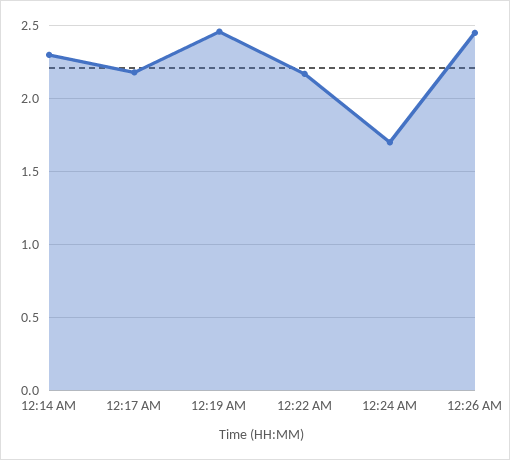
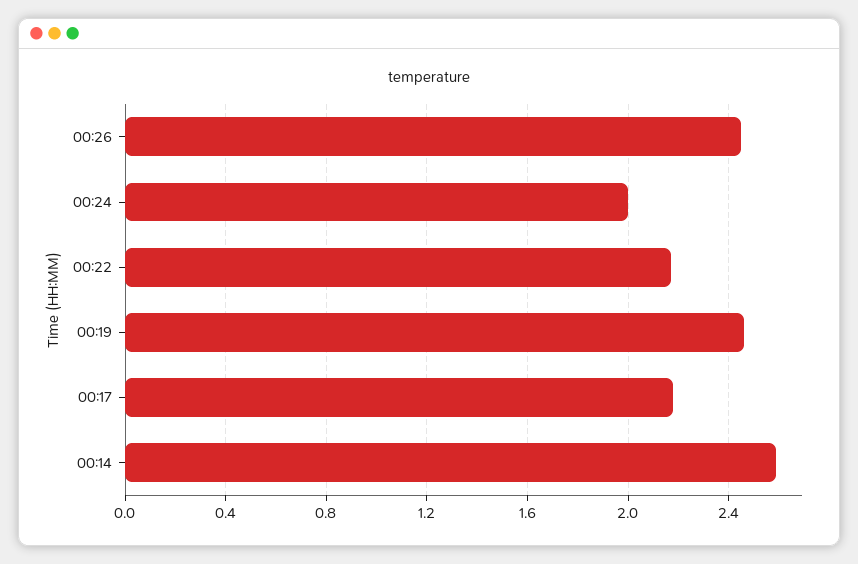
  {
-   "12:14 AM": 2.3,
+   "12:14 AM": 2.6,
    "12:17 AM": 2.2,
    "12:19 AM": 2.45,
    "12:22 AM": 2.15,
-   "12:24 AM": 1.7,
+   "12:24 AM": 2,
    "12:26 AM": 2.45
  }

